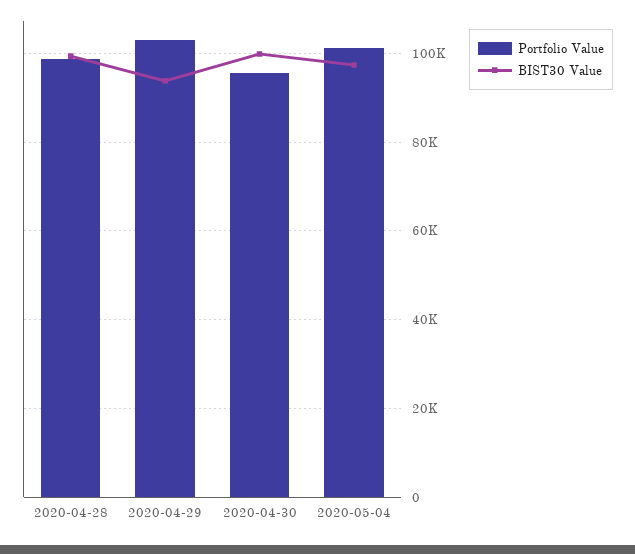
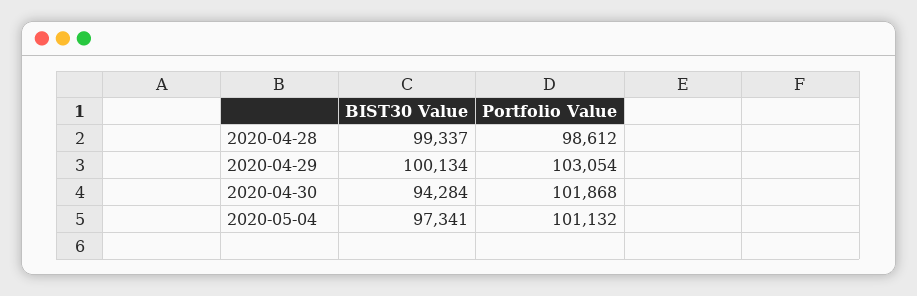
  {
    "Portfolio Value": {
      "2020-04-28": 98612,
      "2020-04-29": 103054,
-     "2020-04-30": 96000,
+     "2020-04-30": 101868,
      "2020-05-04": 101132
    },
    "BIST30 Value": {
      "2020-04-28": 99337,
-     "2020-04-29": 94000,
+     "2020-04-29": 100134,
-     "2020-04-30": 100000,
+     "2020-04-30": 94284,
      "2020-05-04": 97341
    }
  }

